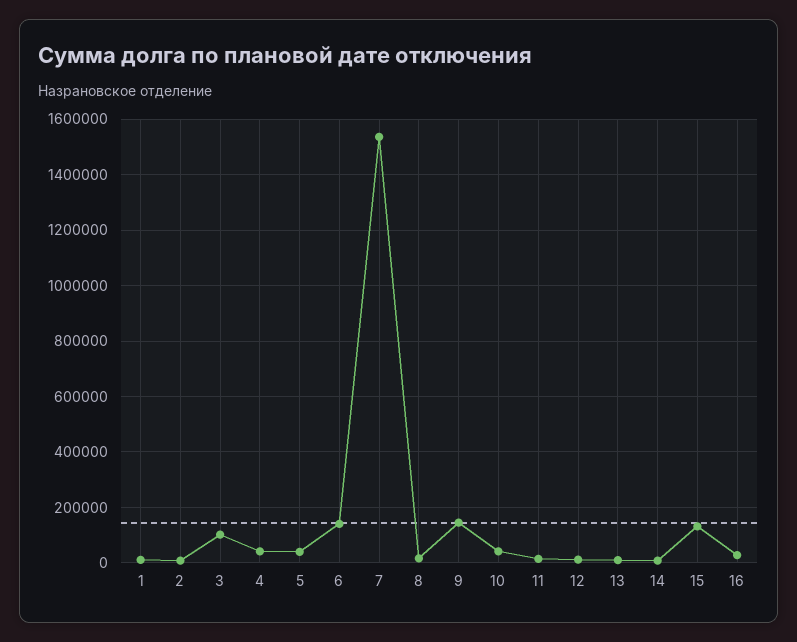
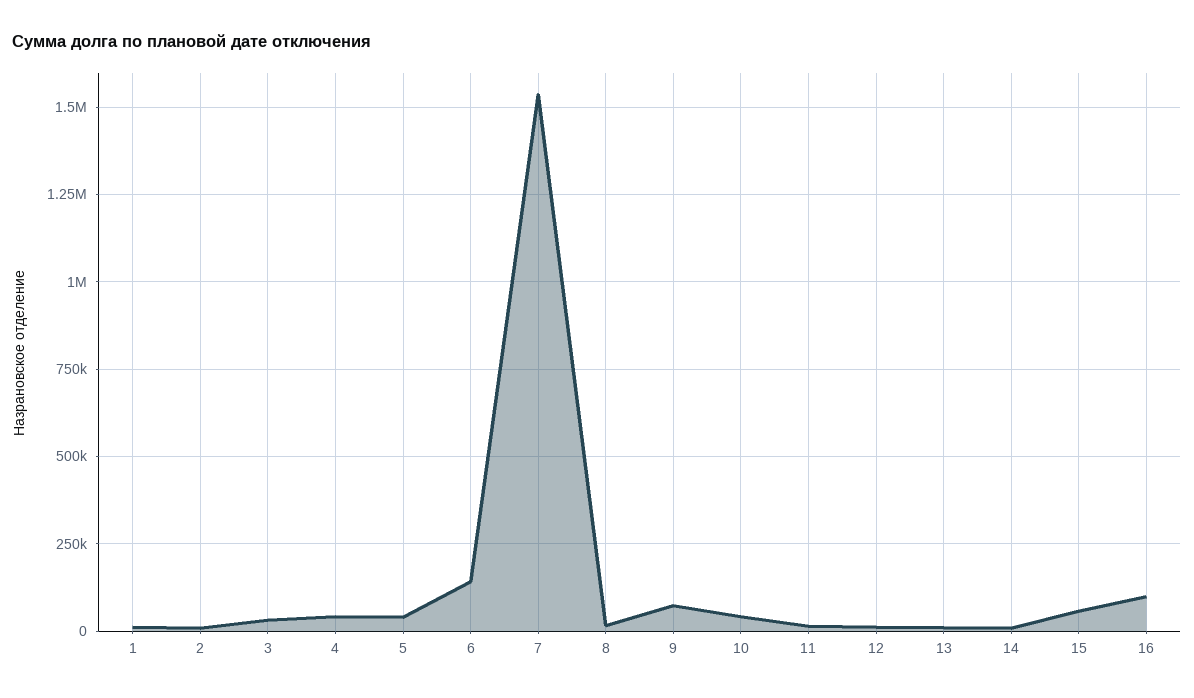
  {
    "1": 0,
    "2": 0,
-   "3": 100000,
+   "3": 25000,
    "4": 50000,
    "5": 50000,
    "6": 150000,
    "7": 1525000,
    "8": 25000,
-   "9": 150000,
+   "9": 75000,
    "10": 50000,
    "11": 25000,
    "12": 0,
    "13": 0,
    "14": 0,
-   "15": 125000,
+   "15": 50000,
-   "16": 25000
+   "16": 100000
  }

